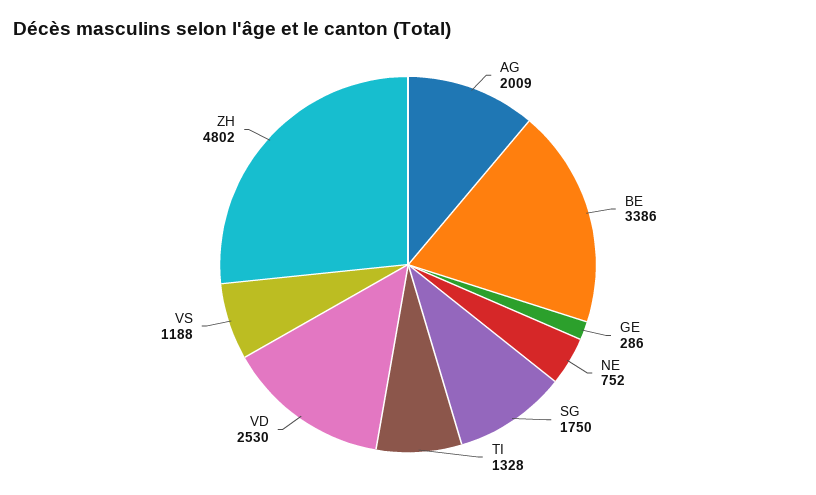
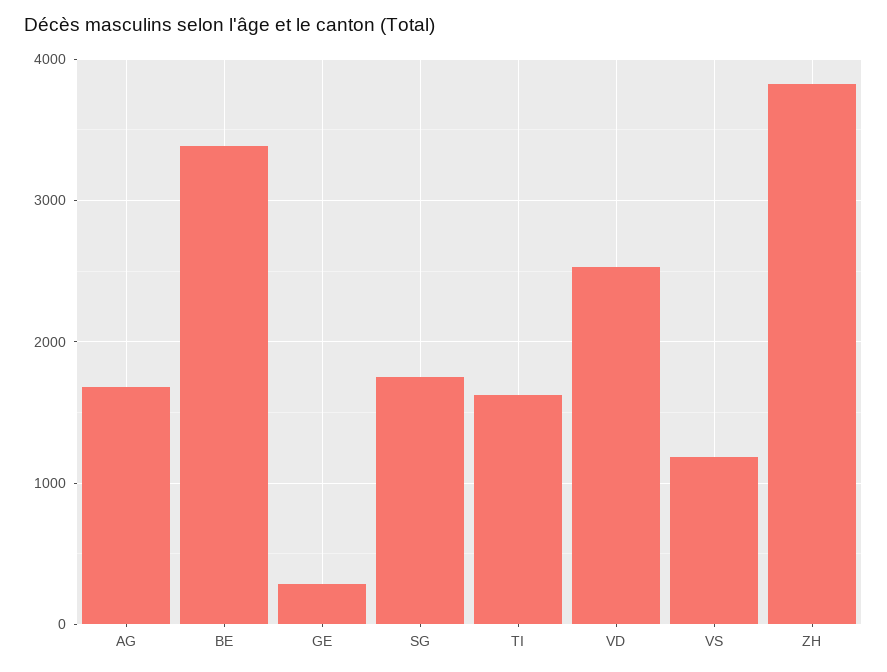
  {
-   "AG": 2009,
+   "AG": 1700,
    "BE": 3386,
    "GE": 286,
-   "NE": 752,
    "SG": 1750,
-   "TI": 1328,
+   "TI": 1600,
    "VD": 2530,
    "VS": 1188,
-   "ZH": 4802
+   "ZH": 3800
  }

